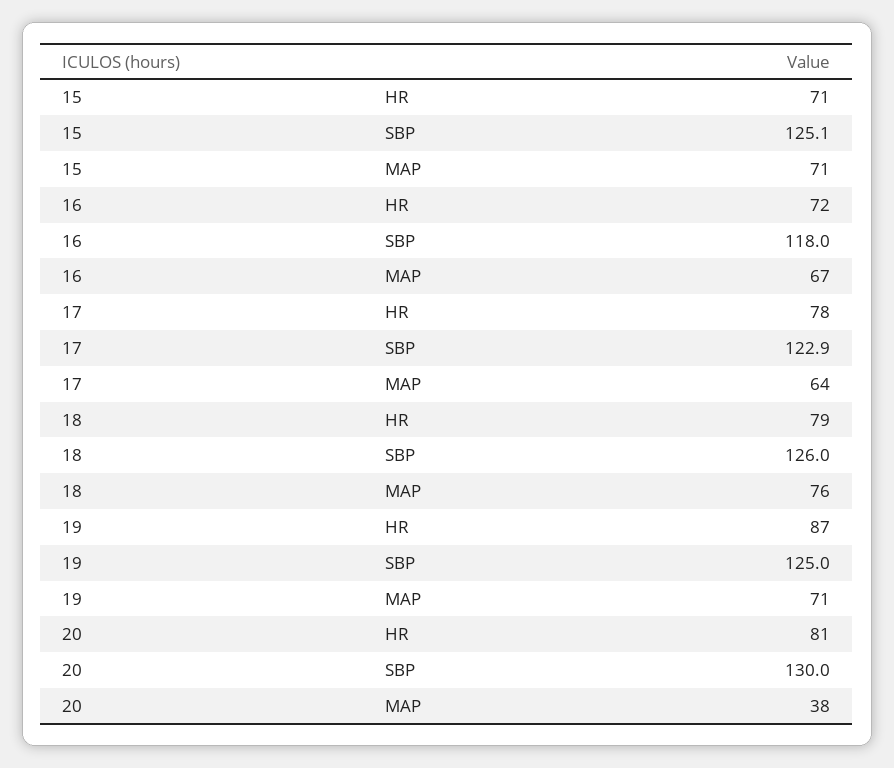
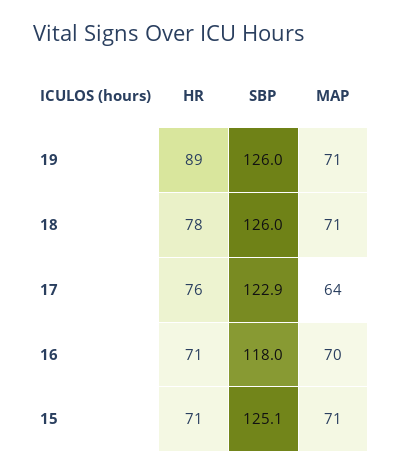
  {
    "15": {
      "HR": 71,
      "SBP": 125.1,
      "MAP": 71
    },
    "16": {
-     "HR": 72,
+     "HR": 71,
      "SBP": 118,
-     "MAP": 67
+     "MAP": 70
    },
    "17": {
-     "HR": 78,
+     "HR": 76,
      "SBP": 122.9,
      "MAP": 64
    },
    "18": {
-     "HR": 79,
+     "HR": 78,
      "SBP": 126,
-     "MAP": 76
+     "MAP": 71
    },
    "19": {
-     "HR": 87,
+     "HR": 89,
-     "SBP": 125,
+     "SBP": 126,
      "MAP": 71
-   },
+   }
-   "20": {
-     "HR": 81,
-     "SBP": 130,
-     "MAP": 38
-   }
  }

